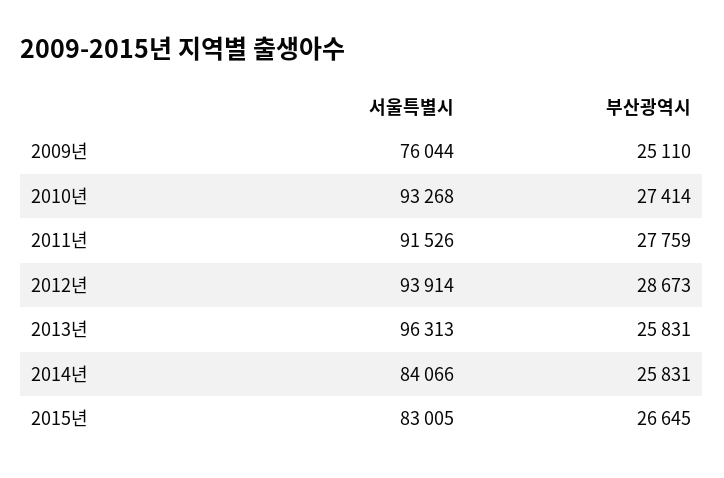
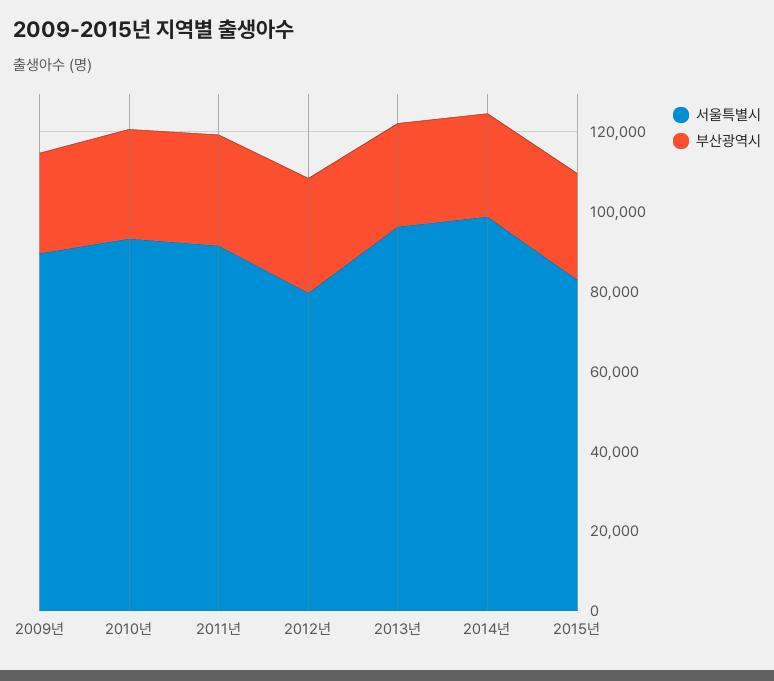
  {
    "서울특별시": {
-     "2009년": 76044,
+     "2009년": 90000,
      "2010년": 93268,
      "2011년": 91526,
-     "2012년": 93914,
+     "2012년": 80000,
      "2013년": 96313,
-     "2014년": 84066,
+     "2014년": 100000,
      "2015년": 83005
    },
    "부산광역시": {
      "2009년": 25110,
      "2010년": 27414,
      "2011년": 27759,
      "2012년": 28673,
      "2013년": 25831,
      "2014년": 25831,
      "2015년": 26645
    }
  }

